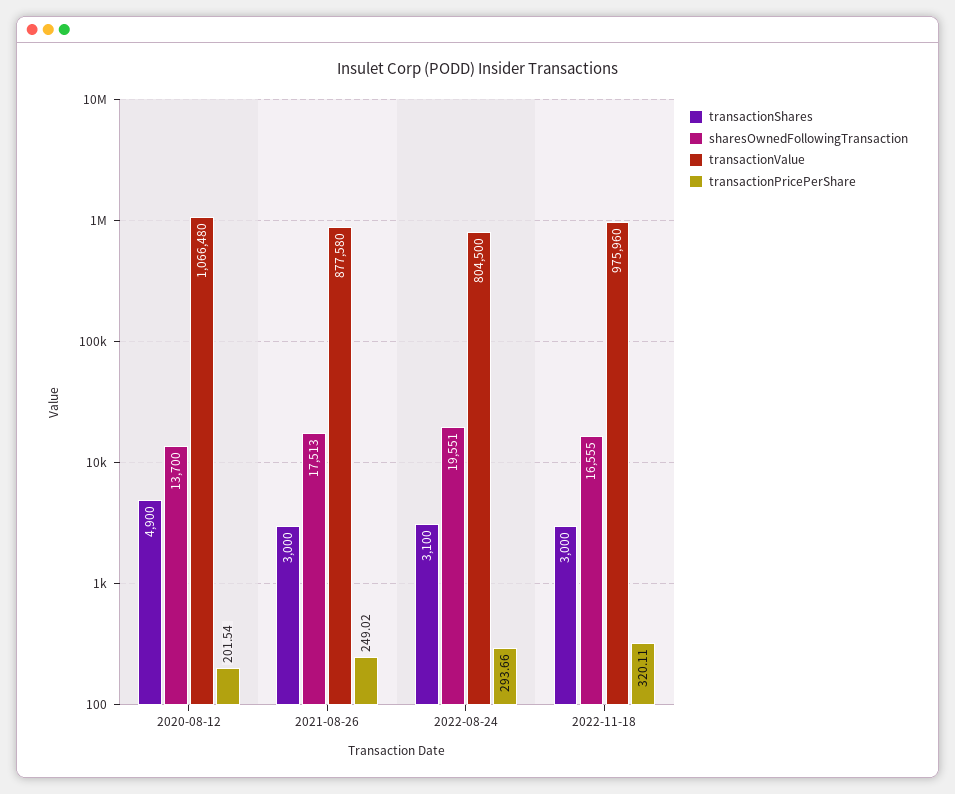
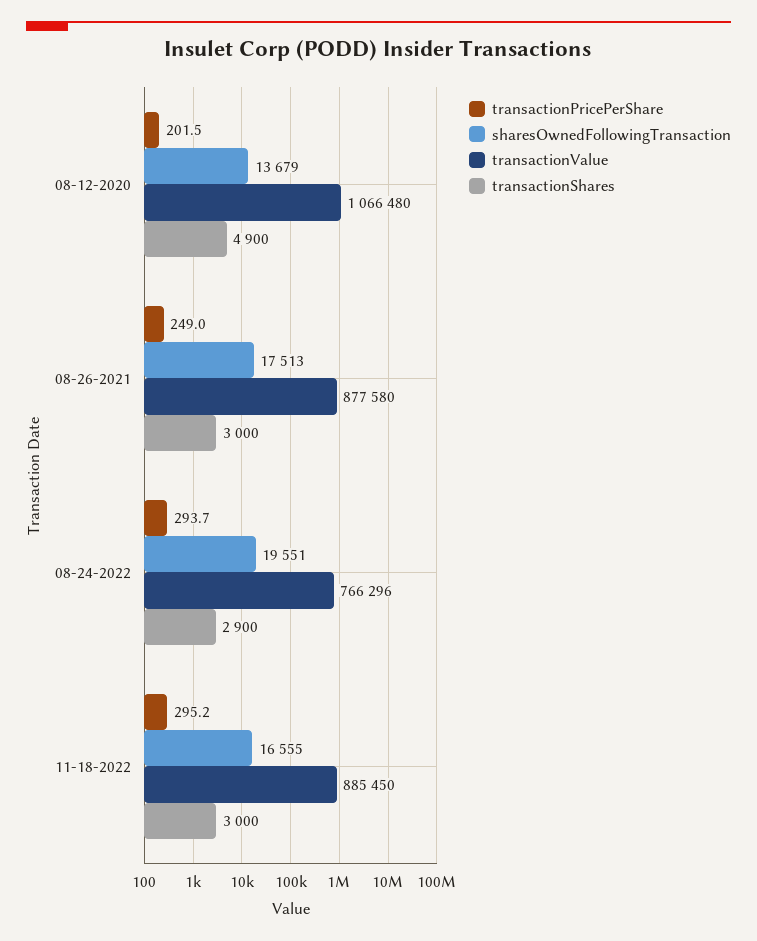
  {
    "transactionShares": {
      "2020-08-12": 4900,
      "2021-08-26": 3000,
-     "2022-08-24": 3100,
+     "2022-08-24": 2900,
      "2022-11-18": 3000
    },
    "sharesOwnedFollowingTransaction": {
-     "2020-08-12": 13700,
+     "2020-08-12": 13679,
      "2021-08-26": 17513,
      "2022-08-24": 19551,
      "2022-11-18": 16555
    },
    "transactionValue": {
      "2020-08-12": 1066480,
      "2021-08-26": 877580,
-     "2022-08-24": 804500,
+     "2022-08-24": 766296,
-     "2022-11-18": 975960
+     "2022-11-18": 885450
    },
    "transactionPricePerShare": {
      "2020-08-12": 201.54,
      "2021-08-26": 249.02,
      "2022-08-24": 293.66,
-     "2022-11-18": 320.11
+     "2022-11-18": 295.2
    }
  }

